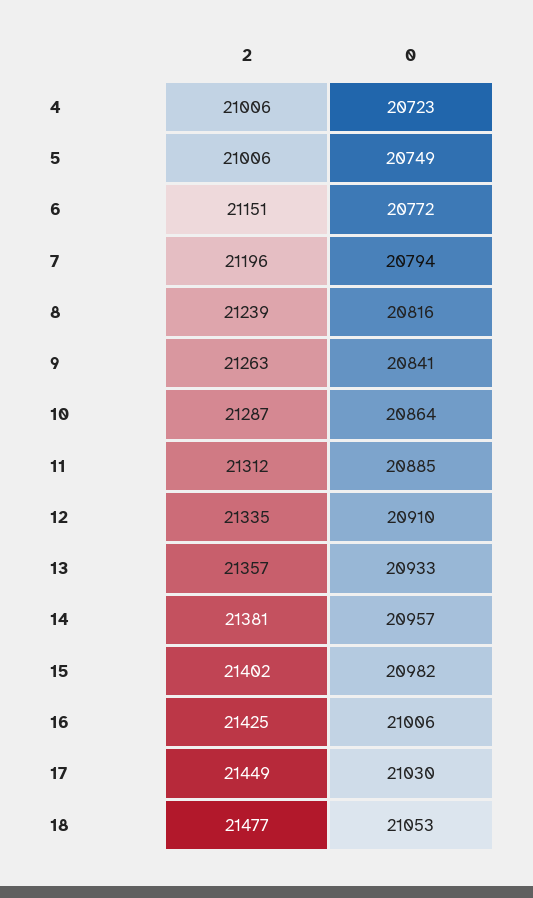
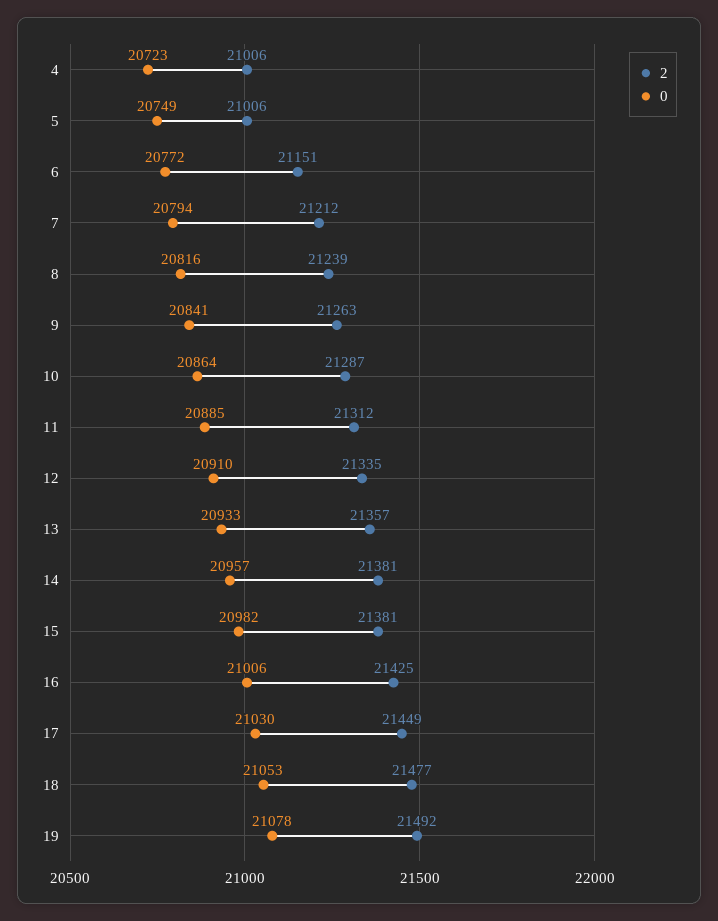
  {
    "2": {
      "4": 21006,
      "5": 21006,
      "6": 21151,
-     "7": 21196,
+     "7": 21212,
      "8": 21239,
      "9": 21263,
      "10": 21287,
      "11": 21312,
      "12": 21335,
      "13": 21357,
      "14": 21381,
-     "15": 21402,
+     "15": 21381,
      "16": 21425,
      "17": 21449,
-     "18": 21477
+     "18": 21477,
+     "19": 21492
    },
    "0": {
      "4": 20723,
      "5": 20749,
      "6": 20772,
      "7": 20794,
      "8": 20816,
      "9": 20841,
      "10": 20864,
      "11": 20885,
      "12": 20910,
      "13": 20933,
      "14": 20957,
      "15": 20982,
      "16": 21006,
      "17": 21030,
-     "18": 21053
+     "18": 21053,
+     "19": 21078
    }
  }

